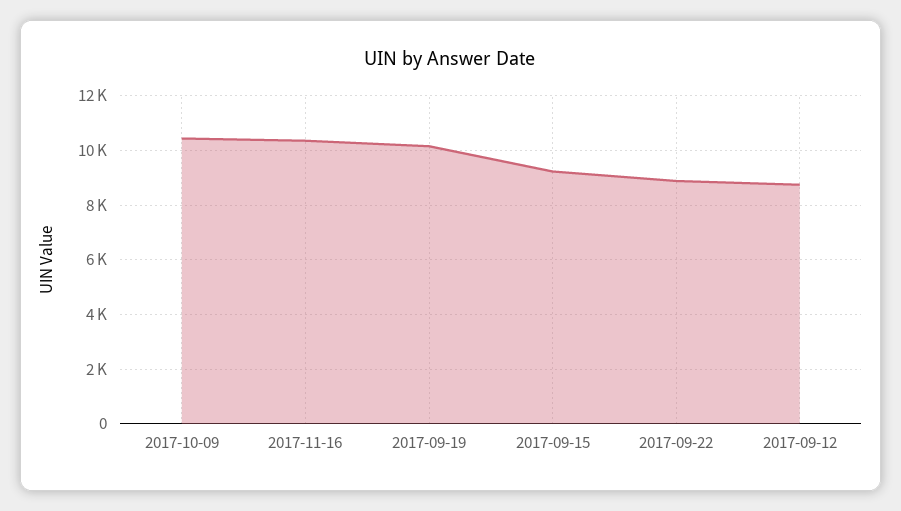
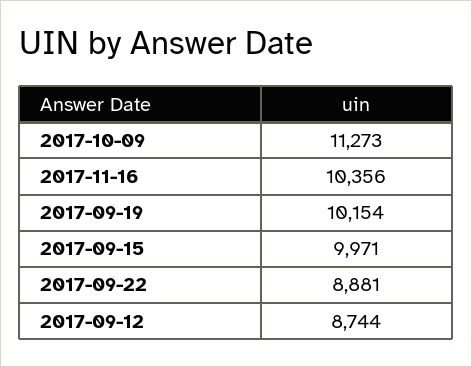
  {
-   "2017-10-09": 10500,
+   "2017-10-09": 11273,
    "2017-11-16": 10356,
    "2017-09-19": 10154,
-   "2017-09-15": 9250,
+   "2017-09-15": 9971,
    "2017-09-22": 8881,
    "2017-09-12": 8744
  }

